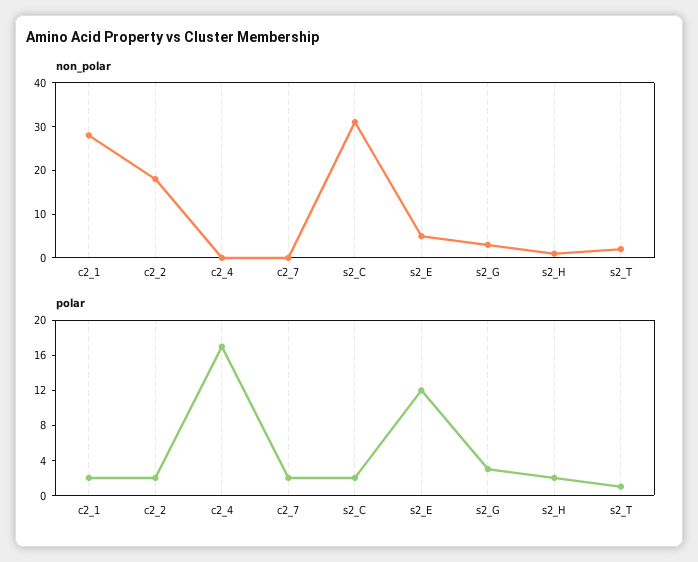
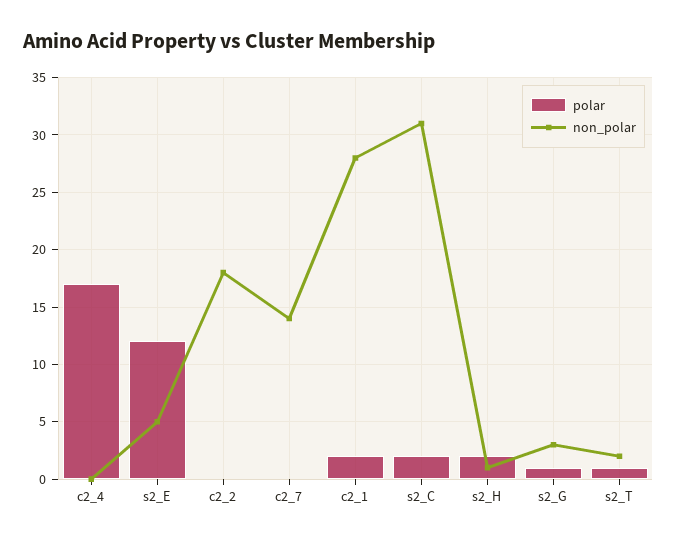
  {
    "non_polar": {
      "c2_1": 28,
      "c2_2": 18,
      "c2_4": 0,
-     "c2_7": 0,
+     "c2_7": 14,
      "s2_C": 31,
      "s2_E": 5,
      "s2_G": 3,
      "s2_H": 1,
      "s2_T": 2
    },
    "polar": {
      "c2_1": 2,
-     "c2_2": 2,
+     "c2_2": 0,
      "c2_4": 17,
-     "c2_7": 2,
+     "c2_7": 0,
      "s2_C": 2,
      "s2_E": 12,
-     "s2_G": 3,
+     "s2_G": 1,
      "s2_H": 2,
      "s2_T": 1
    }
  }

